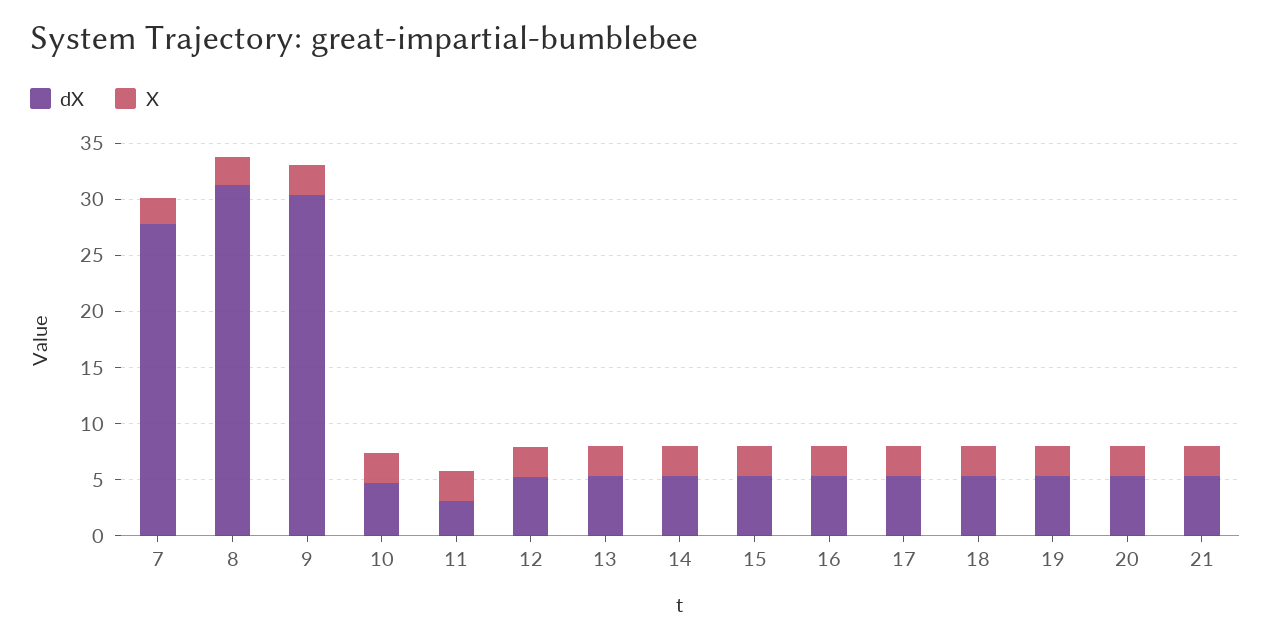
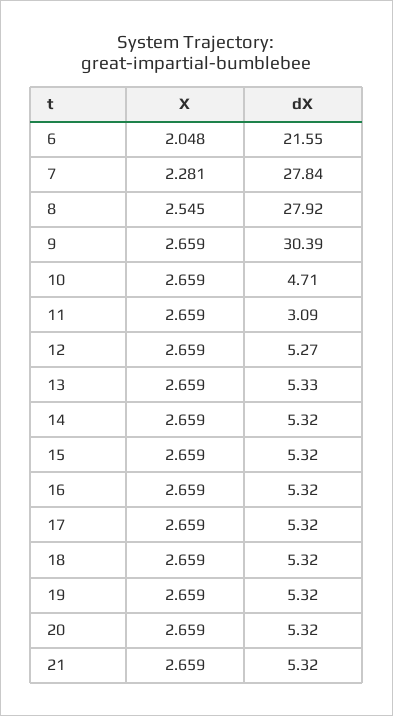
  {
    "dX": {
      "7": 27.84,
-     "8": 31,
+     "8": 27.92,
      "9": 30.39,
      "10": 4.71,
      "11": 3.09,
      "12": 5.27,
      "13": 5.33,
      "14": 5.32,
      "15": 5.32,
      "16": 5.32,
      "17": 5.32,
      "18": 5.32,
      "19": 5.32,
      "20": 5.32,
-     "21": 5.32
+     "21": 5.32,
+     "6": 21.55
    },
    "X": {
      "7": 2.281,
      "8": 2.545,
      "9": 2.659,
      "10": 2.659,
      "11": 2.659,
      "12": 2.659,
      "13": 2.659,
      "14": 2.659,
      "15": 2.659,
      "16": 2.659,
      "17": 2.659,
      "18": 2.659,
      "19": 2.659,
      "20": 2.659,
-     "21": 2.659
+     "21": 2.659,
+     "6": 2.048
    }
  }

